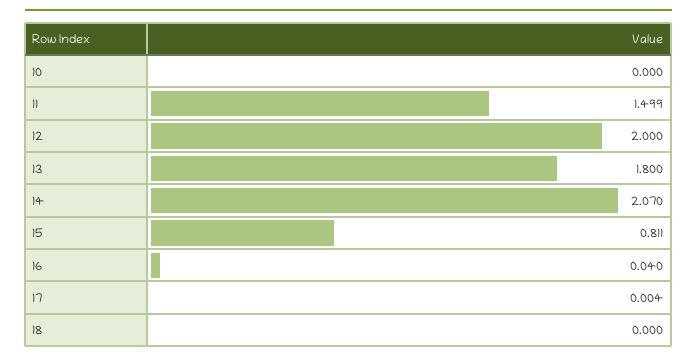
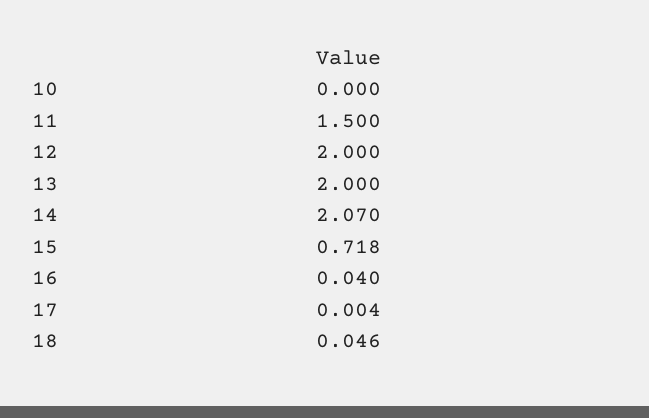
  {
    "10": 0,
-   "11": 1.499,
+   "11": 1.5,
    "12": 2,
-   "13": 1.8,
+   "13": 2,
    "14": 2.07,
-   "15": 0.811,
+   "15": 0.718,
    "16": 0.04,
    "17": 0.004,
-   "18": 0
+   "18": 0.046
  }

